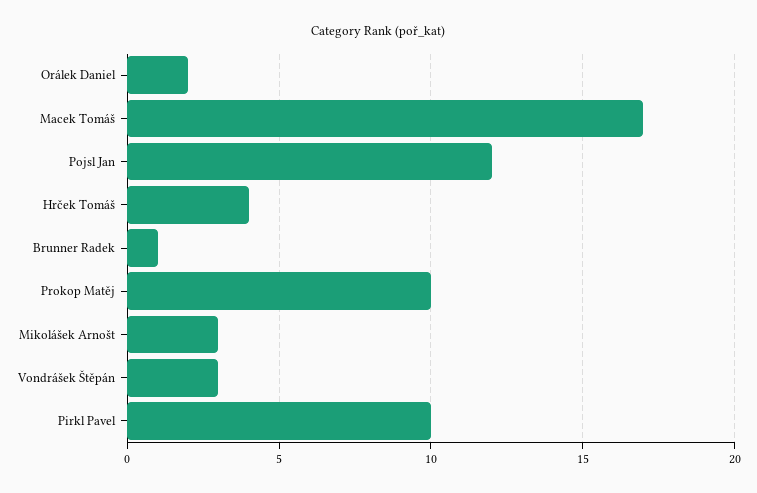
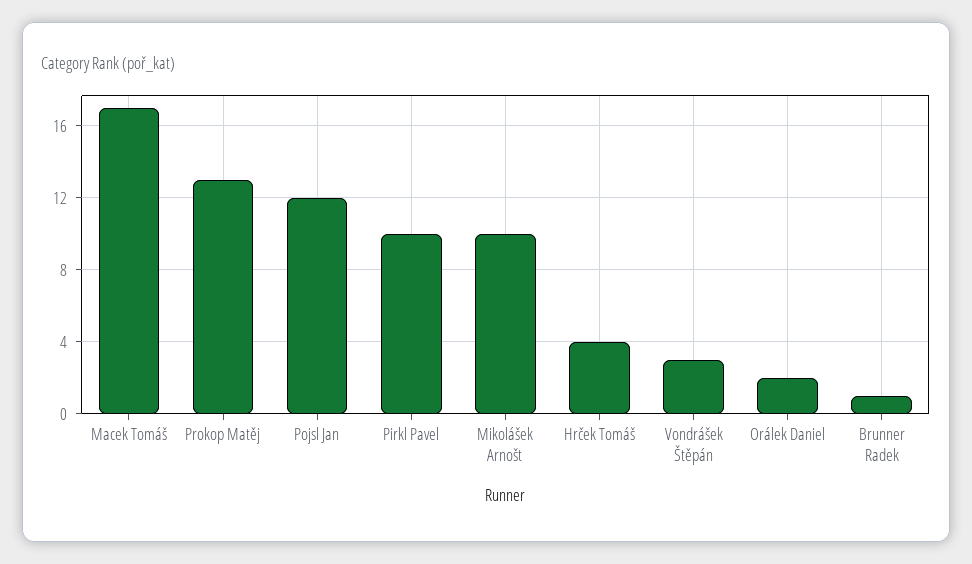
  {
    "Orálek Daniel": 2,
    "Macek Tomáš": 17,
    "Pojsl Jan": 12,
    "Hrček Tomáš": 4,
    "Brunner Radek": 1,
-   "Prokop Matěj": 10,
+   "Prokop Matěj": 13,
-   "Mikolášek Arnošt": 3,
+   "Mikolášek Arnošt": 10,
    "Vondrášek Štěpán": 3,
    "Pirkl Pavel": 10
  }

